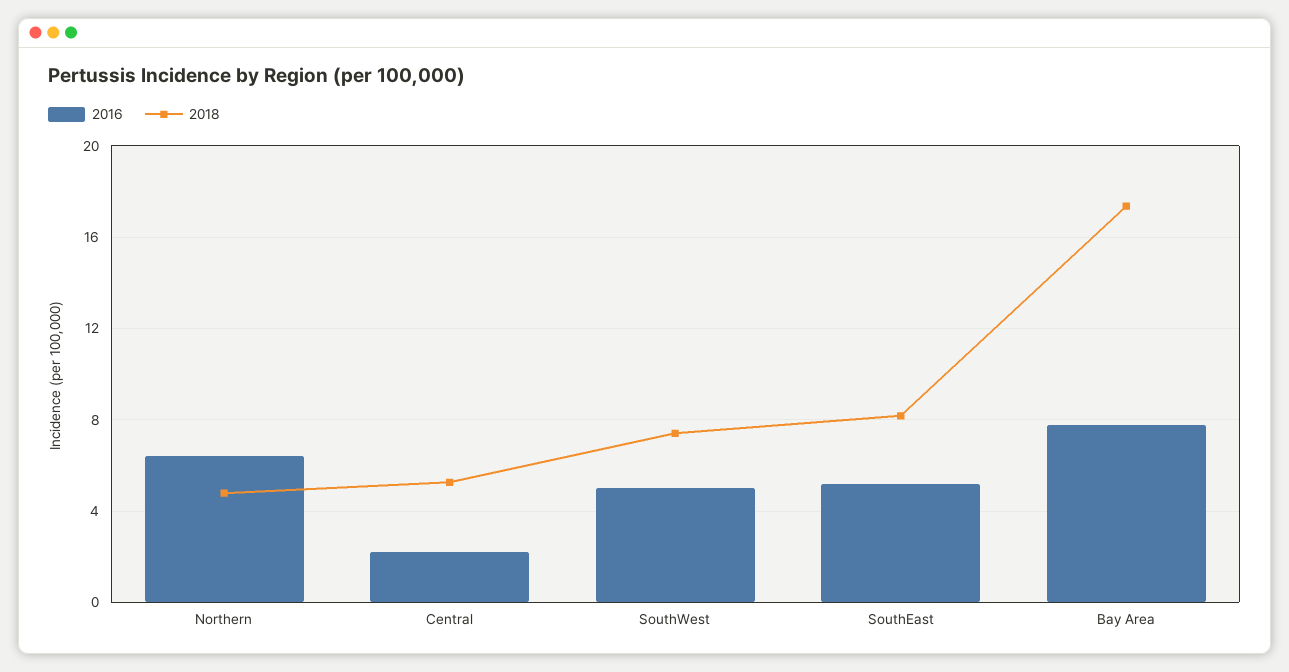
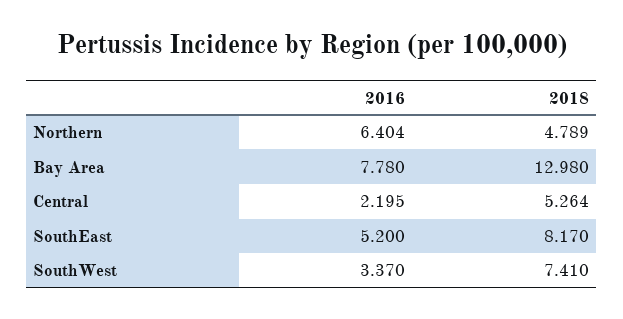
  {
    "2016": {
      "Northern": 6.404,
      "Central": 2.195,
-     "SouthWest": 5,
+     "SouthWest": 3.37,
      "SouthEast": 5.2,
      "Bay Area": 7.78
    },
    "2018": {
      "Northern": 4.789,
      "Central": 5.264,
      "SouthWest": 7.41,
      "SouthEast": 8.17,
-     "Bay Area": 17.5
+     "Bay Area": 12.98
    }
  }

